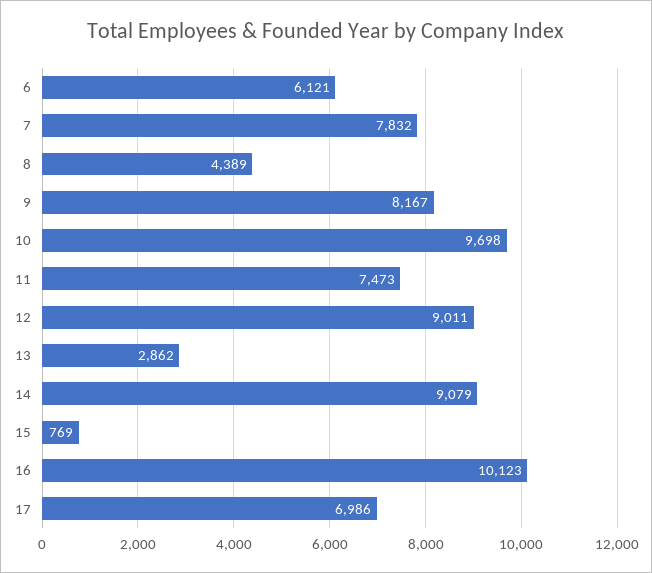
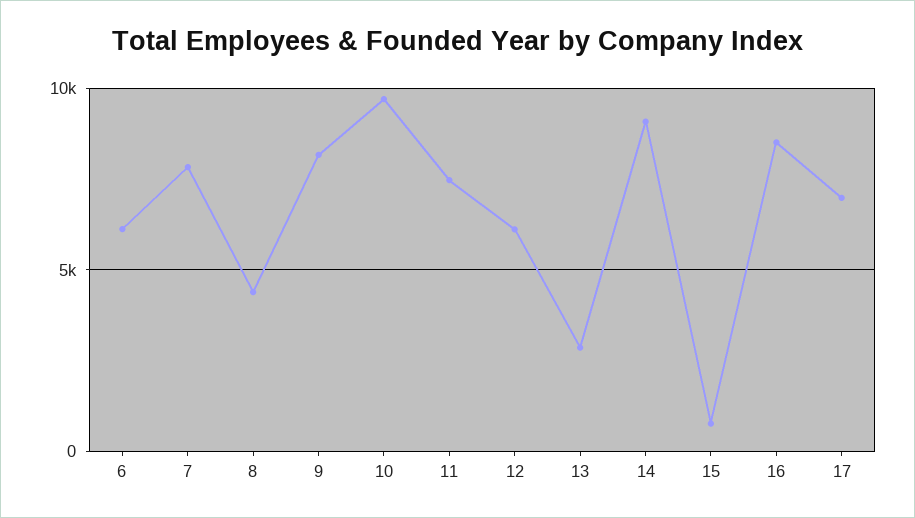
  {
    "6": 6121,
    "7": 7832,
    "8": 4389,
    "9": 8167,
    "10": 9698,
    "11": 7473,
-   "12": 9011,
+   "12": 6000,
    "13": 2862,
    "14": 9079,
    "15": 769,
-   "16": 10123,
+   "16": 8500,
    "17": 6986
  }

